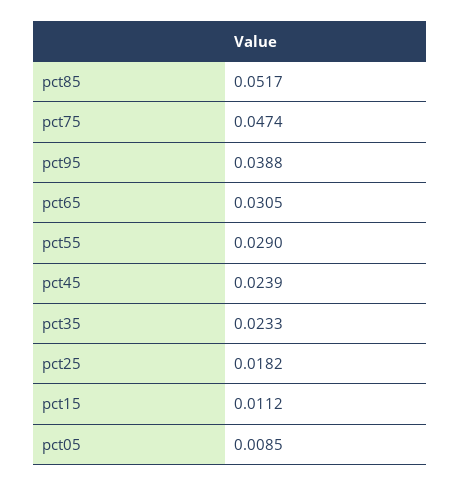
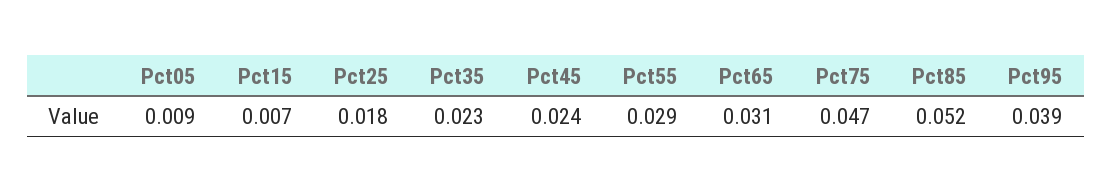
  {
    "pct85": 0.0517,
    "pct75": 0.0474,
    "pct95": 0.0388,
    "pct65": 0.0305,
    "pct55": 0.029,
    "pct45": 0.0239,
    "pct35": 0.0233,
    "pct25": 0.0182,
-   "pct15": 0.0112,
+   "pct15": 0.007,
    "pct05": 0.0085
  }

